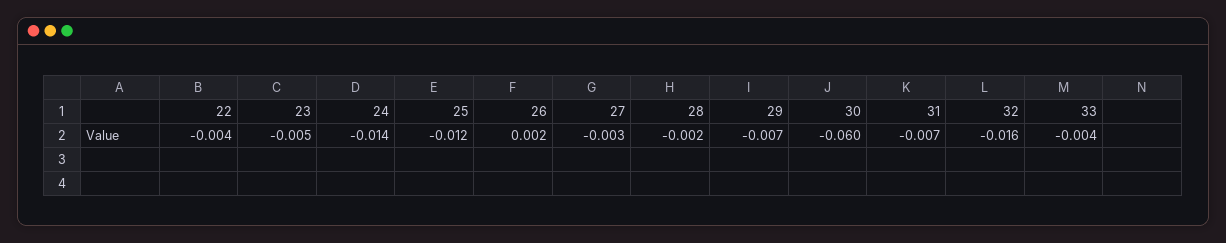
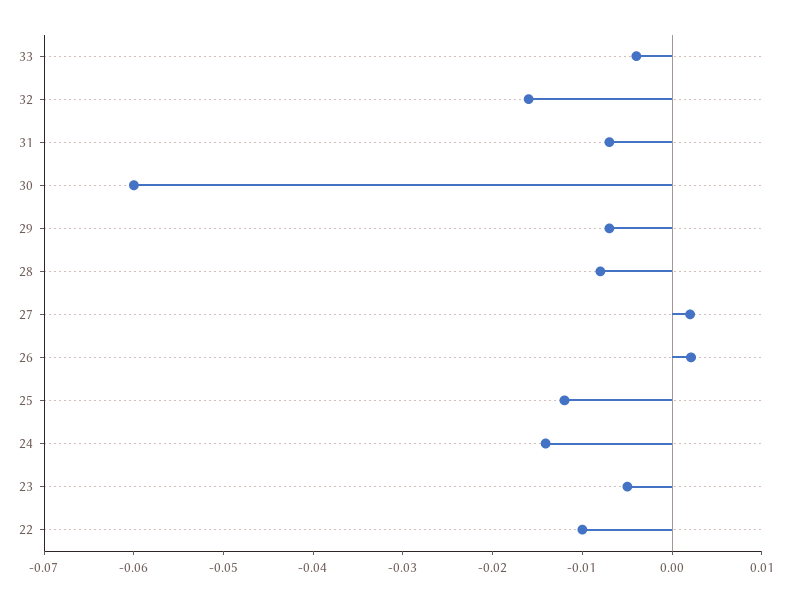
  {
-   "22": -0.004,
+   "22": -0.01,
    "23": -0.005,
    "24": -0.014,
    "25": -0.012,
    "26": 0.002,
-   "27": -0.003,
+   "27": 0.002,
-   "28": -0.002,
+   "28": -0.008,
    "29": -0.007,
    "30": -0.06,
    "31": -0.007,
    "32": -0.016,
    "33": -0.004
  }

